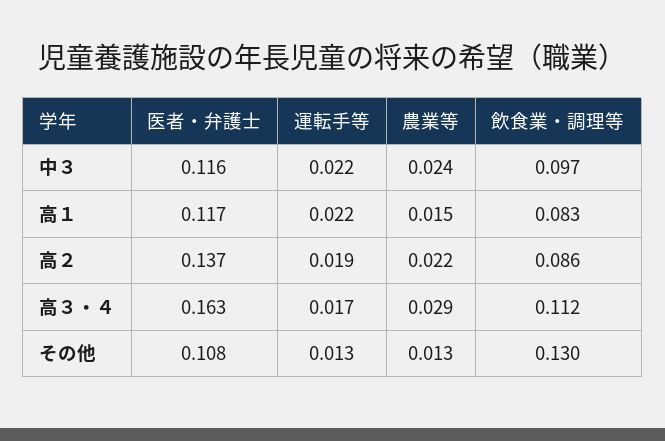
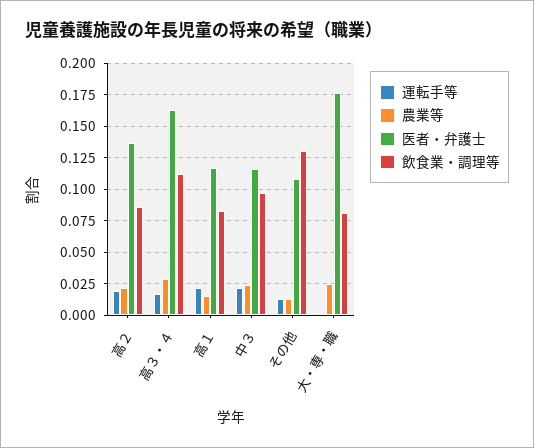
  {
    "医者・弁護士": {
      "中３": 0.116,
      "高１": 0.117,
      "高２": 0.137,
      "高３・４": 0.163,
-     "その他": 0.108
+     "その他": 0.108,
+     "大・専・職": 0.175
    },
    "運転手等": {
      "中３": 0.022,
      "高１": 0.022,
      "高２": 0.019,
      "高３・４": 0.017,
-     "その他": 0.013
+     "その他": 0.013,
+     "大・専・職": 0
    },
    "農業等": {
      "中３": 0.024,
      "高１": 0.015,
      "高２": 0.022,
      "高３・４": 0.029,
-     "その他": 0.013
+     "その他": 0.013,
+     "大・専・職": 0.025
    },
    "飲食業・調理等": {
      "中３": 0.097,
      "高１": 0.083,
      "高２": 0.086,
      "高３・４": 0.112,
-     "その他": 0.13
+     "その他": 0.13,
+     "大・専・職": 0.08
    }
  }

